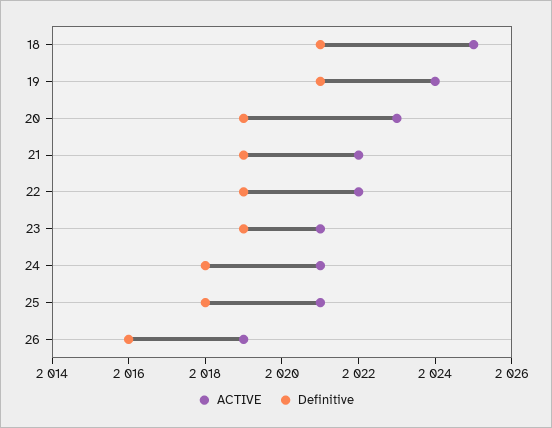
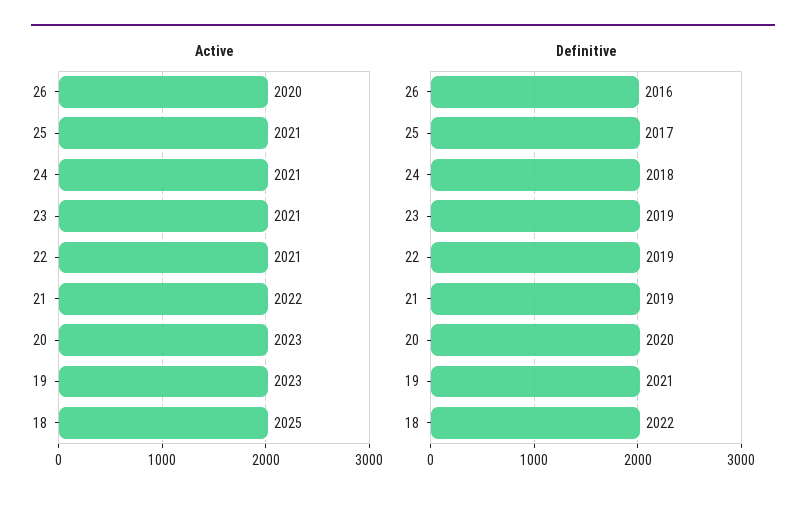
  {
    "ACTIVE": {
      "18": 2025,
-     "19": 2024,
+     "19": 2023,
      "20": 2023,
      "21": 2022,
-     "22": 2022,
+     "22": 2021,
      "23": 2021,
      "24": 2021,
      "25": 2021,
-     "26": 2019
+     "26": 2020
    },
    "Definitive": {
-     "18": 2021,
+     "18": 2022,
      "19": 2021,
-     "20": 2019,
+     "20": 2020,
      "21": 2019,
      "22": 2019,
      "23": 2019,
      "24": 2018,
-     "25": 2018,
+     "25": 2017,
      "26": 2016
    }
  }

